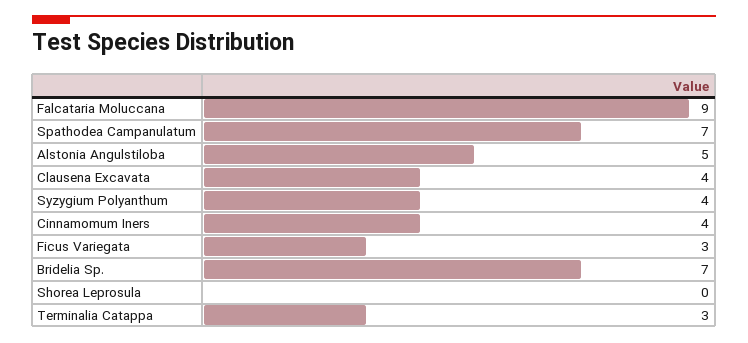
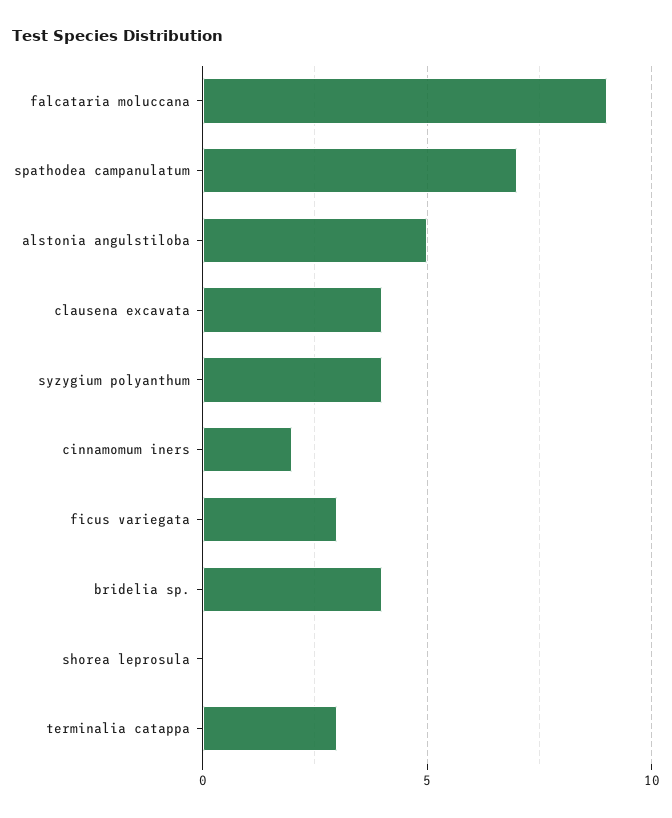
  {
    "Falcataria Moluccana": 9,
    "Spathodea Campanulatum": 7,
    "Alstonia Angulstiloba": 5,
    "Clausena Excavata": 4,
    "Syzygium Polyanthum": 4,
-   "Cinnamomum Iners": 4,
+   "Cinnamomum Iners": 2,
    "Ficus Variegata": 3,
-   "Bridelia Sp.": 7,
+   "Bridelia Sp.": 4,
    "Shorea Leprosula": 0,
    "Terminalia Catappa": 3
  }

